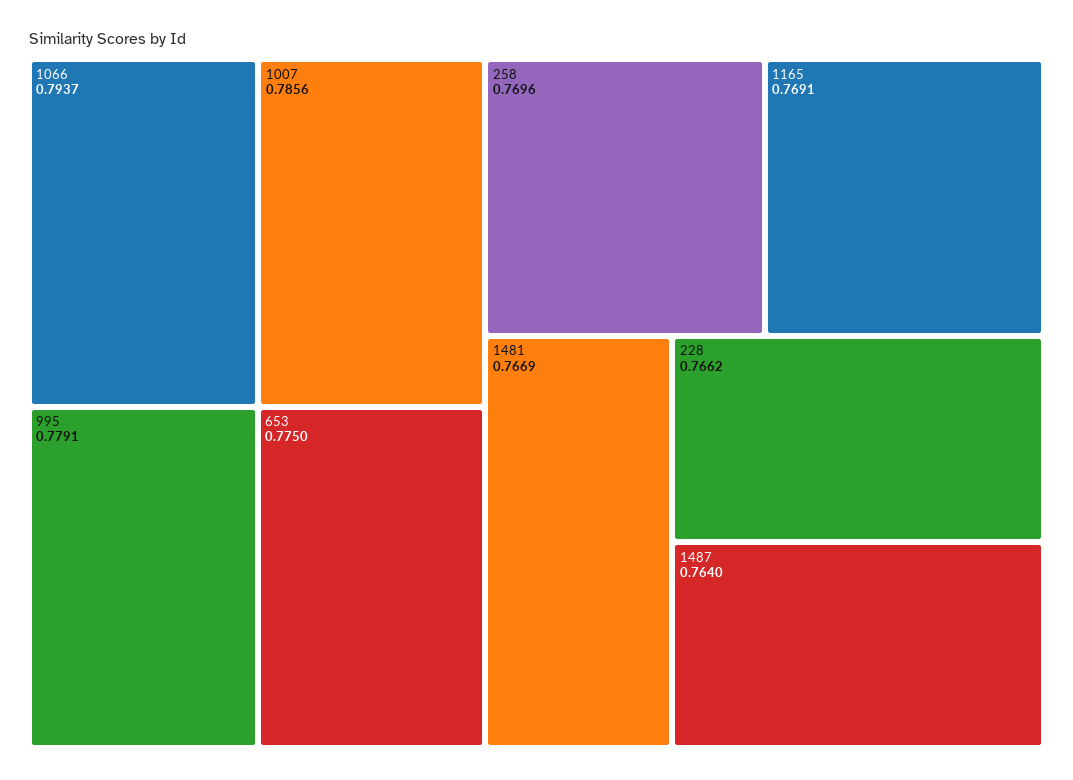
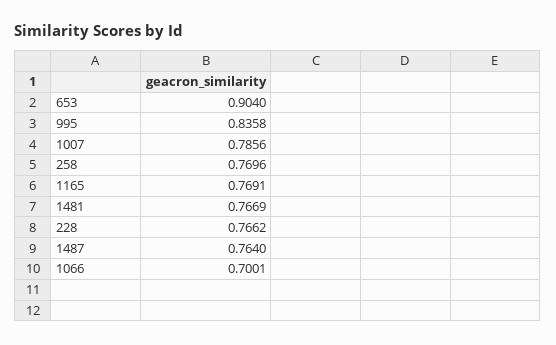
  {
-   "1066": 0.7937,
+   "1066": 0.7001,
    "1007": 0.7856,
-   "995": 0.7791,
+   "995": 0.8358,
-   "653": 0.775,
+   "653": 0.904,
    "258": 0.7696,
    "1165": 0.7691,
    "1481": 0.7669,
    "228": 0.7662,
    "1487": 0.764
  }

